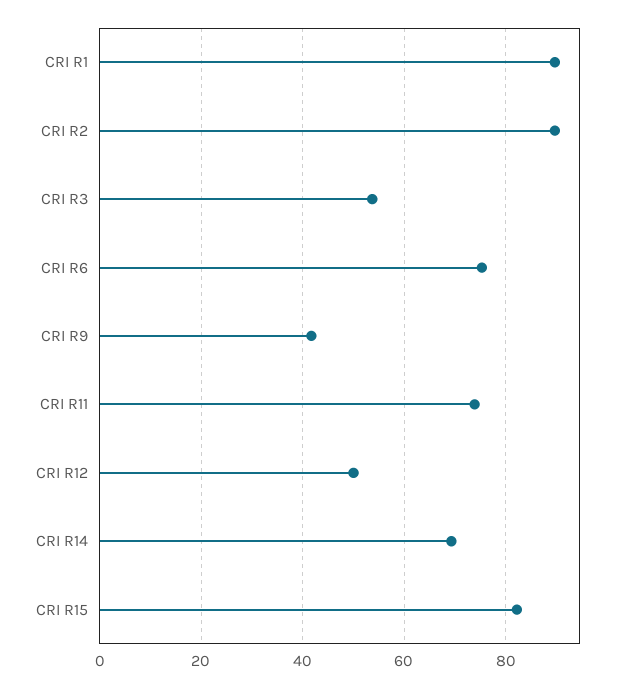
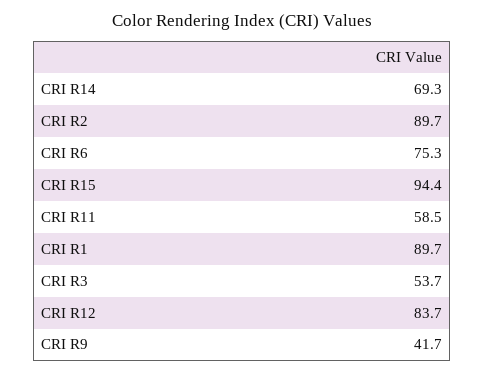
  {
    "CRI R1": 89.7,
    "CRI R2": 89.7,
    "CRI R3": 53.7,
    "CRI R6": 75.3,
    "CRI R9": 41.7,
-   "CRI R11": 74,
+   "CRI R11": 58.5,
-   "CRI R12": 50,
+   "CRI R12": 83.7,
    "CRI R14": 69.3,
-   "CRI R15": 82
+   "CRI R15": 94.4
  }

